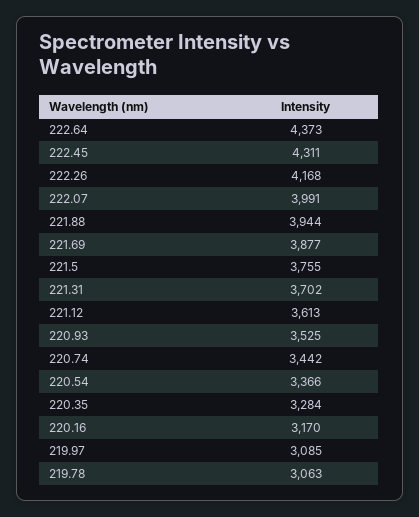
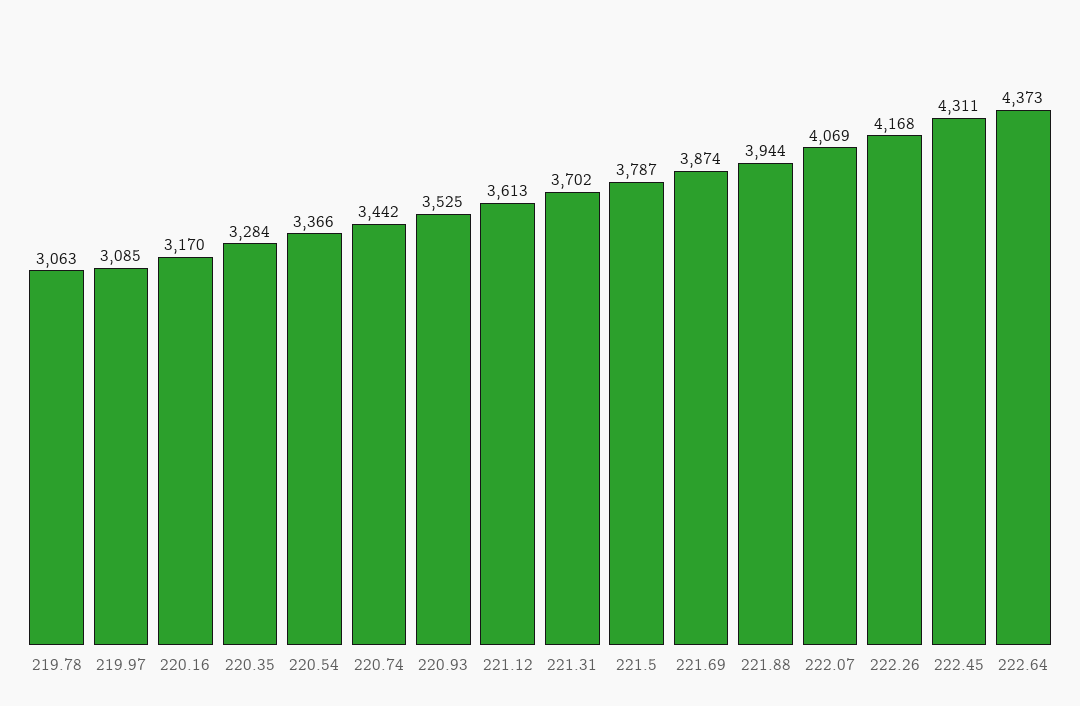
  {
    "222.64": 4373,
    "222.45": 4311,
    "222.26": 4168,
-   "222.07": 3991,
+   "222.07": 4069,
    "221.88": 3944,
-   "221.69": 3877,
+   "221.69": 3874,
-   "221.5": 3755,
+   "221.5": 3787,
    "221.31": 3702,
    "221.12": 3613,
    "220.93": 3525,
    "220.74": 3442,
    "220.54": 3366,
    "220.35": 3284,
    "220.16": 3170,
    "219.97": 3085,
    "219.78": 3063
  }

